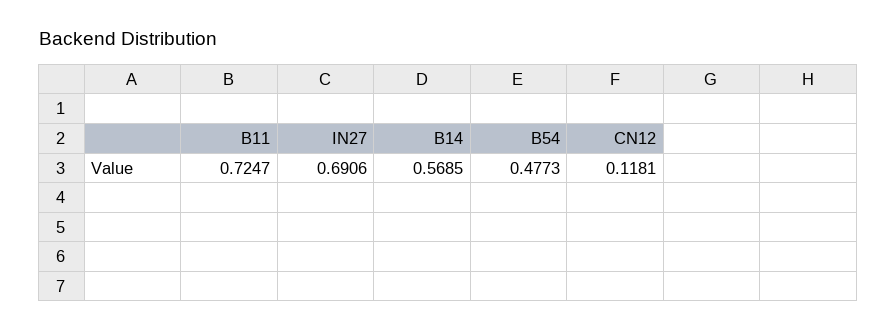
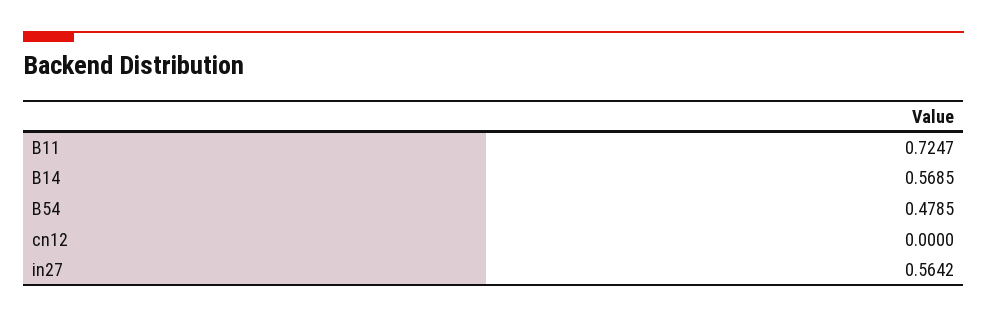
  {
    "B11": 0.7247,
-   "IN27": 0.6906,
+   "IN27": 0.5642,
    "B14": 0.5685,
-   "B54": 0.4773,
+   "B54": 0.4785,
-   "CN12": 0.1181
+   "CN12": 0
  }

